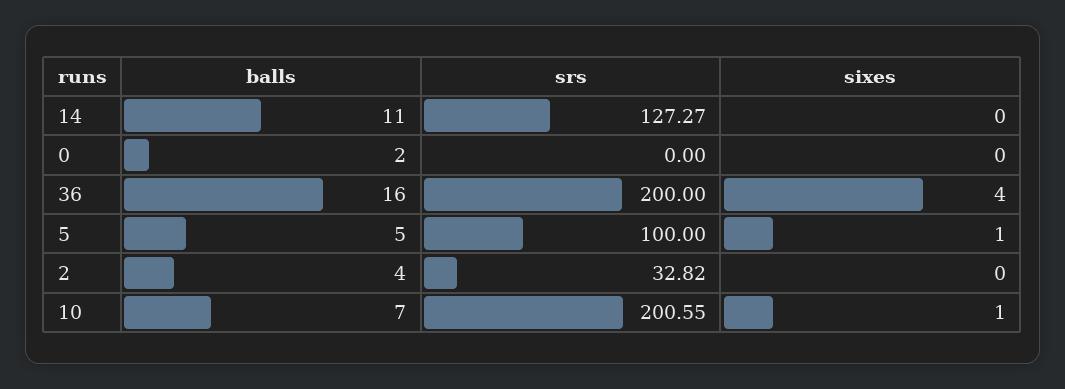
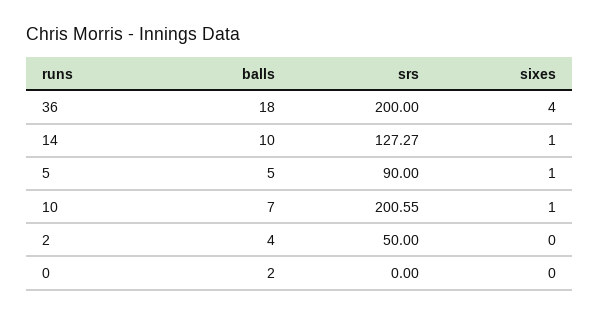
  {
    "balls": {
-     "14": 11,
+     "14": 10,
      "0": 2,
-     "36": 16,
+     "36": 18,
      "5": 5,
      "2": 4,
      "10": 7
    },
    "srs": {
      "14": 127.27,
      "0": 0,
      "36": 200,
-     "5": 100,
+     "5": 90,
-     "2": 32.82,
+     "2": 50,
      "10": 200.55
    },
    "sixes": {
-     "14": 0,
+     "14": 1,
      "0": 0,
      "36": 4,
      "5": 1,
      "2": 0,
      "10": 1
    }
  }

